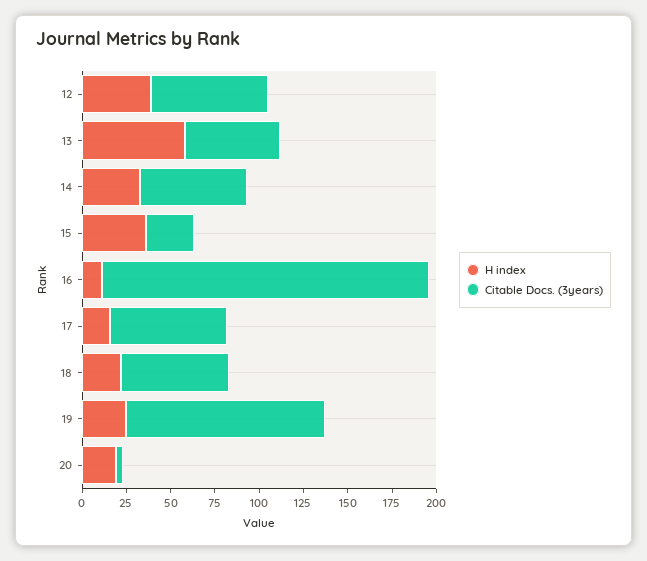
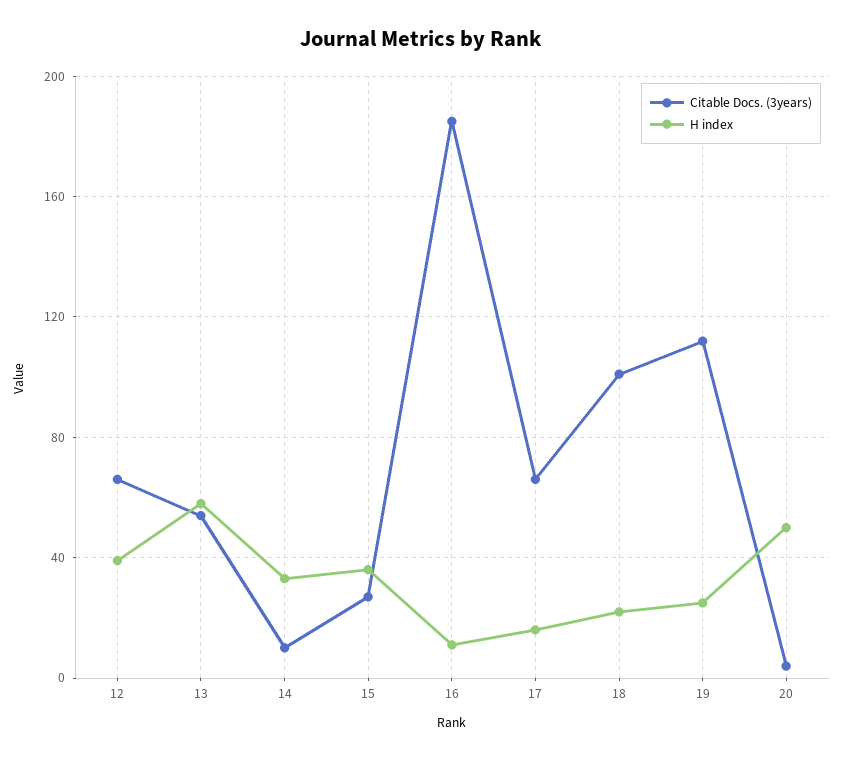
  {
    "H index": {
      "12": 40,
      "13": 60,
      "14": 35,
      "15": 35,
      "16": 10,
      "17": 15,
      "18": 20,
      "19": 25,
-     "20": 20
+     "20": 50
    },
    "Citable Docs. (3years)": {
      "12": 65,
      "13": 55,
-     "14": 60,
+     "14": 10,
      "15": 25,
      "16": 185,
      "17": 65,
-     "18": 60,
+     "18": 100,
      "19": 110,
      "20": 5
    }
  }

